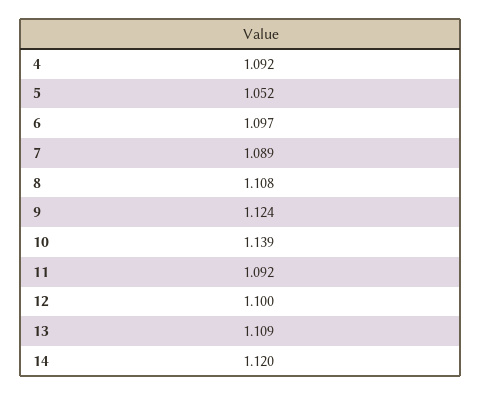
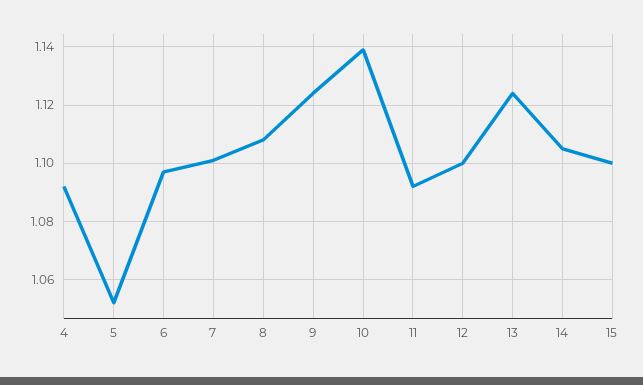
  {
    "4": 1.092,
    "5": 1.052,
    "6": 1.097,
-   "7": 1.089,
+   "7": 1.1,
    "8": 1.108,
    "9": 1.124,
    "10": 1.139,
    "11": 1.092,
    "12": 1.1,
-   "13": 1.109,
+   "13": 1.125,
-   "14": 1.12
+   "14": 1.105,
+   "15": 1.1
  }

